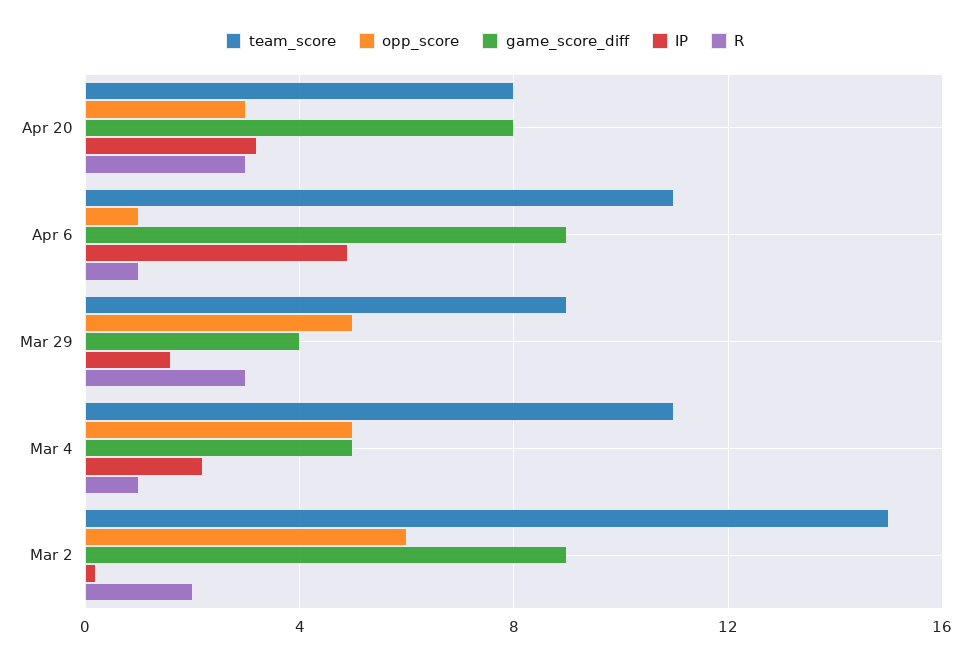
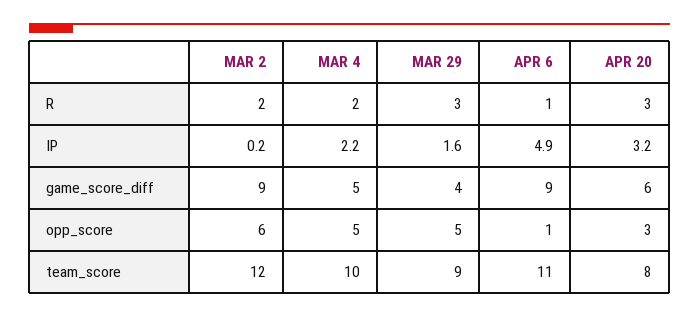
  {
    "team_score": {
      "Apr 20": 8,
      "Apr 6": 11,
      "Mar 29": 9,
-     "Mar 4": 11,
+     "Mar 4": 10,
-     "Mar 2": 15
+     "Mar 2": 12
    },
    "opp_score": {
      "Apr 20": 3,
      "Apr 6": 1,
      "Mar 29": 5,
      "Mar 4": 5,
      "Mar 2": 6
    },
    "game_score_diff": {
-     "Apr 20": 8,
+     "Apr 20": 6,
      "Apr 6": 9,
      "Mar 29": 4,
      "Mar 4": 5,
      "Mar 2": 9
    },
    "IP": {
      "Apr 20": 3.2,
      "Apr 6": 4.9,
      "Mar 29": 1.6,
      "Mar 4": 2.2,
      "Mar 2": 0.2
    },
    "R": {
      "Apr 20": 3,
      "Apr 6": 1,
      "Mar 29": 3,
-     "Mar 4": 1,
+     "Mar 4": 2,
      "Mar 2": 2
    }
  }

